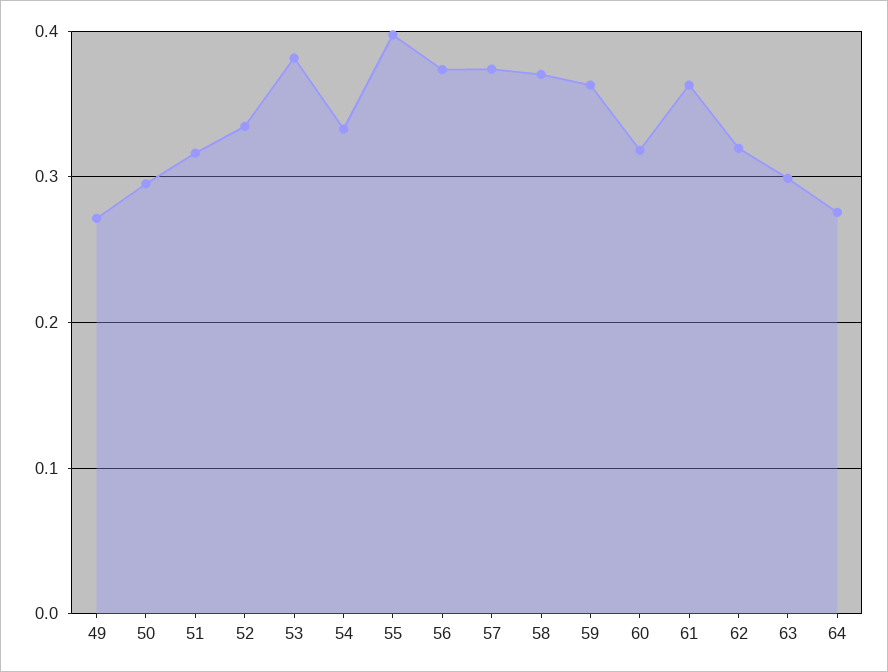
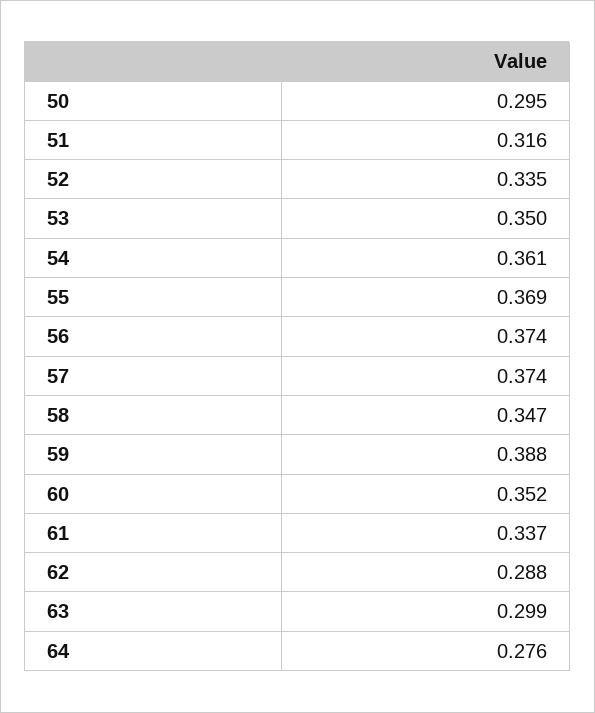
  {
-   "49": 0.27,
    "50": 0.295,
    "51": 0.316,
    "52": 0.335,
-   "53": 0.38,
+   "53": 0.35,
-   "54": 0.33,
+   "54": 0.361,
-   "55": 0.4,
+   "55": 0.369,
    "56": 0.374,
    "57": 0.374,
-   "58": 0.37,
+   "58": 0.347,
-   "59": 0.36,
+   "59": 0.388,
-   "60": 0.32,
+   "60": 0.352,
-   "61": 0.36,
+   "61": 0.337,
-   "62": 0.32,
+   "62": 0.288,
    "63": 0.299,
    "64": 0.276
  }

